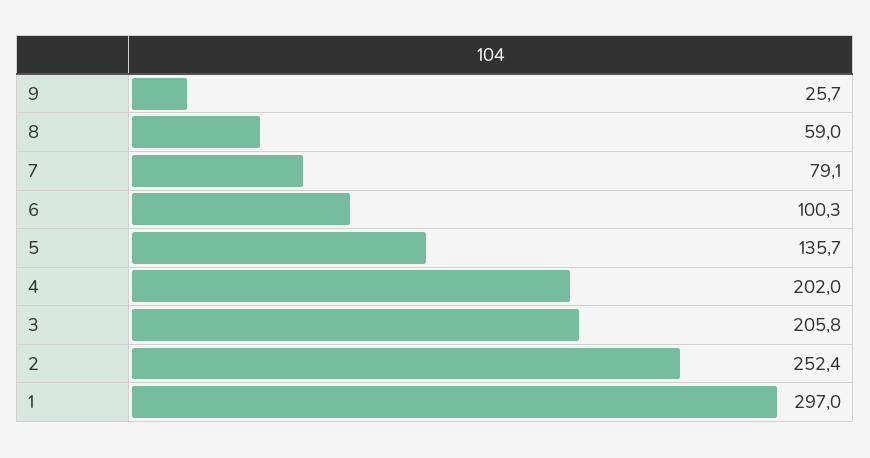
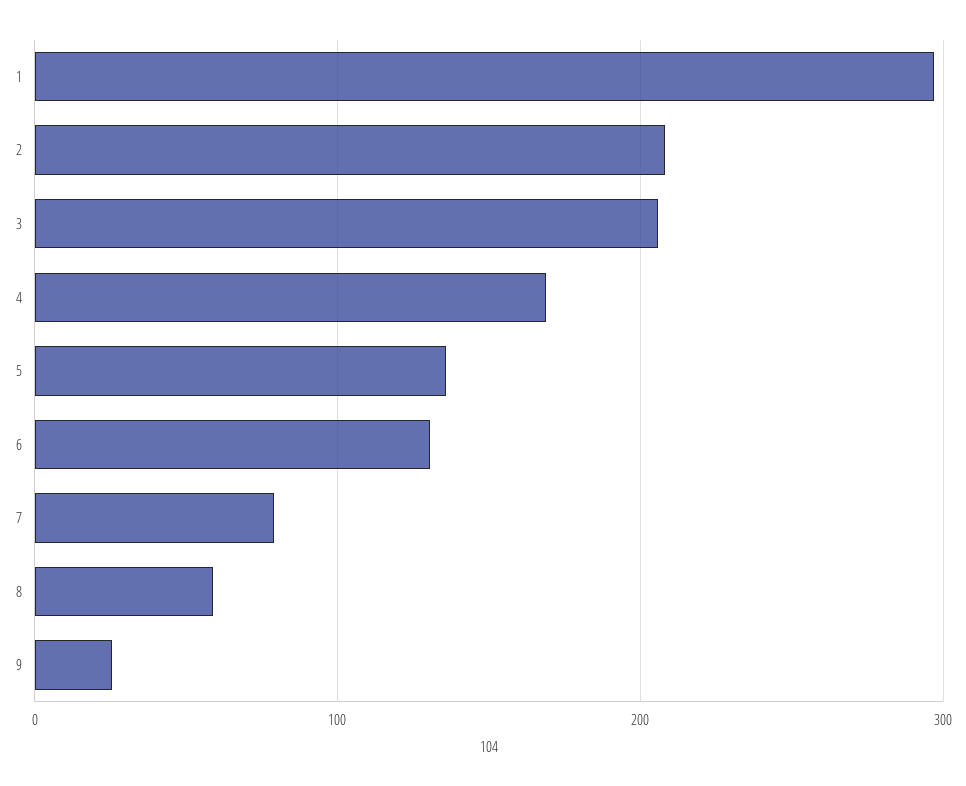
  {
    "9": 25.7,
    "8": 59,
    "7": 79.1,
-   "6": 100.3,
+   "6": 130,
    "5": 135.7,
-   "4": 202,
+   "4": 170,
    "3": 205.8,
-   "2": 252.4,
+   "2": 210,
    "1": 297
  }

